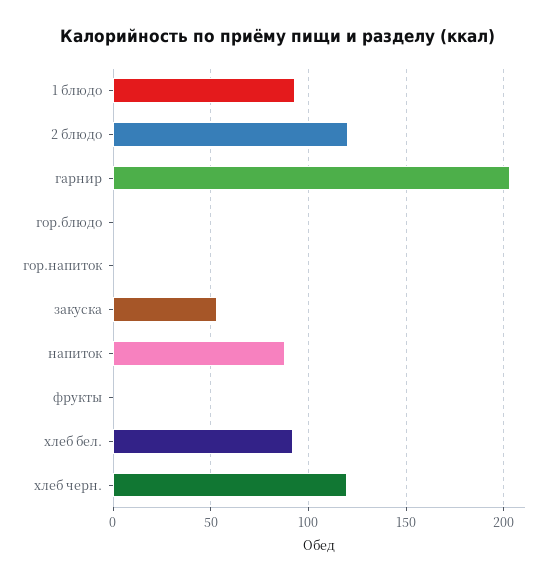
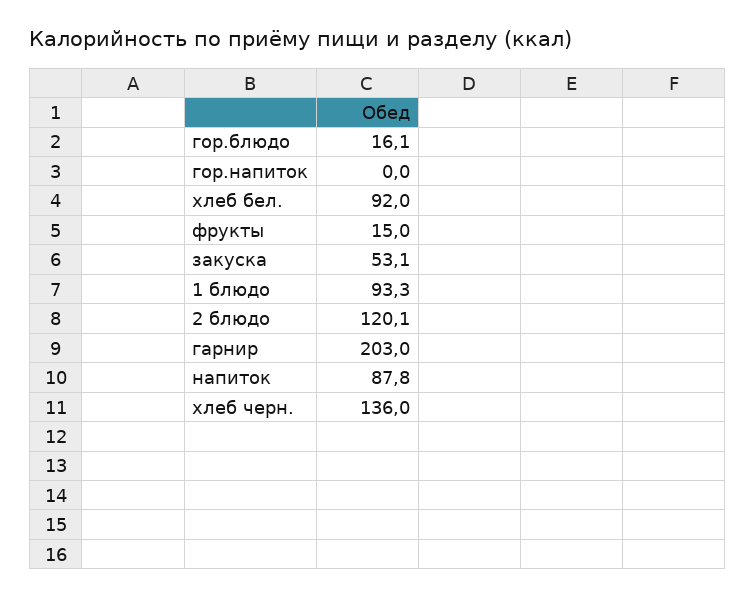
  {
    "1 блюдо": 93.3,
    "2 блюдо": 120.1,
    "гарнир": 203,
-   "гор.блюдо": 0,
+   "гор.блюдо": 16.1,
    "гор.напиток": 0,
    "закуска": 53.1,
    "напиток": 87.8,
-   "фрукты": 0,
+   "фрукты": 15,
    "хлеб бел.": 92,
-   "хлеб черн.": 120
+   "хлеб черн.": 136
  }

